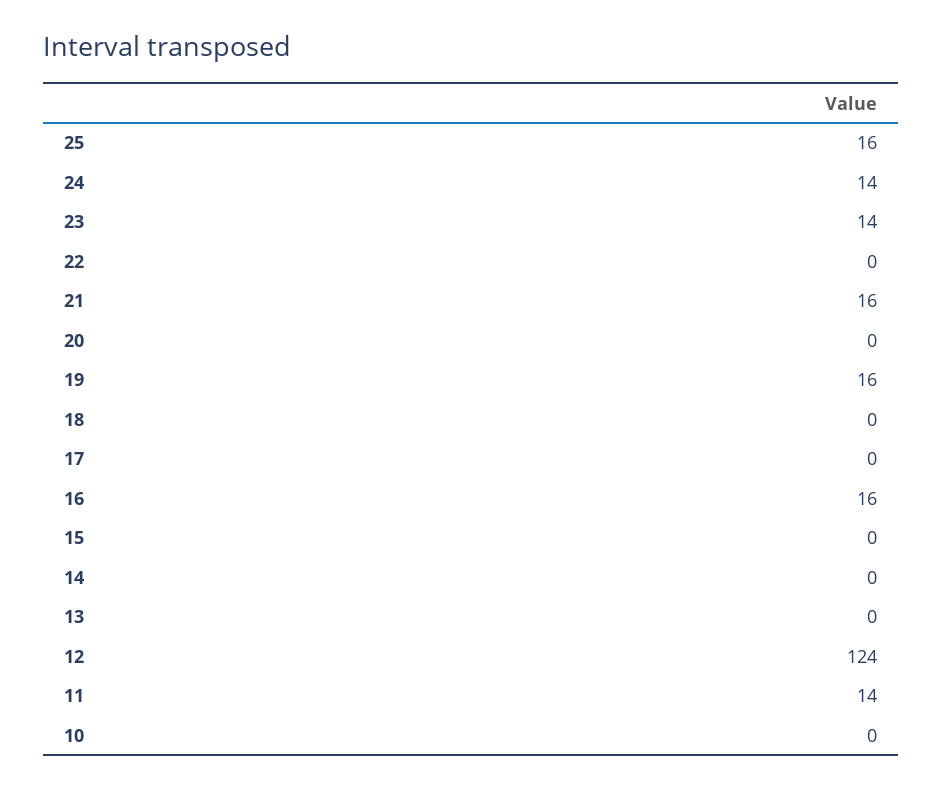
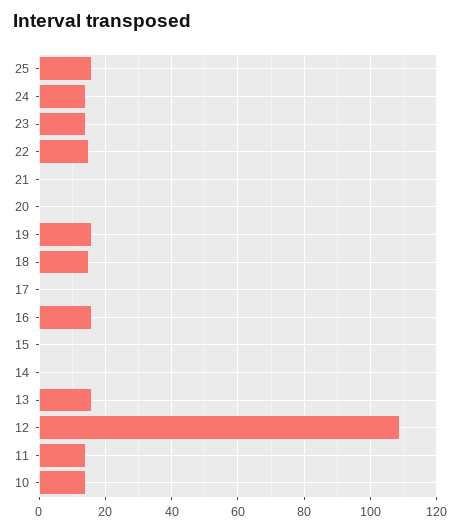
  {
    "25": 16,
    "24": 14,
    "23": 14,
-   "22": 0,
+   "22": 15,
-   "21": 16,
+   "21": 0,
    "20": 0,
    "19": 16,
-   "18": 0,
+   "18": 15,
    "17": 0,
    "16": 16,
    "15": 0,
    "14": 0,
-   "13": 0,
+   "13": 15,
-   "12": 124,
+   "12": 110,
    "11": 14,
-   "10": 0
+   "10": 15
  }

